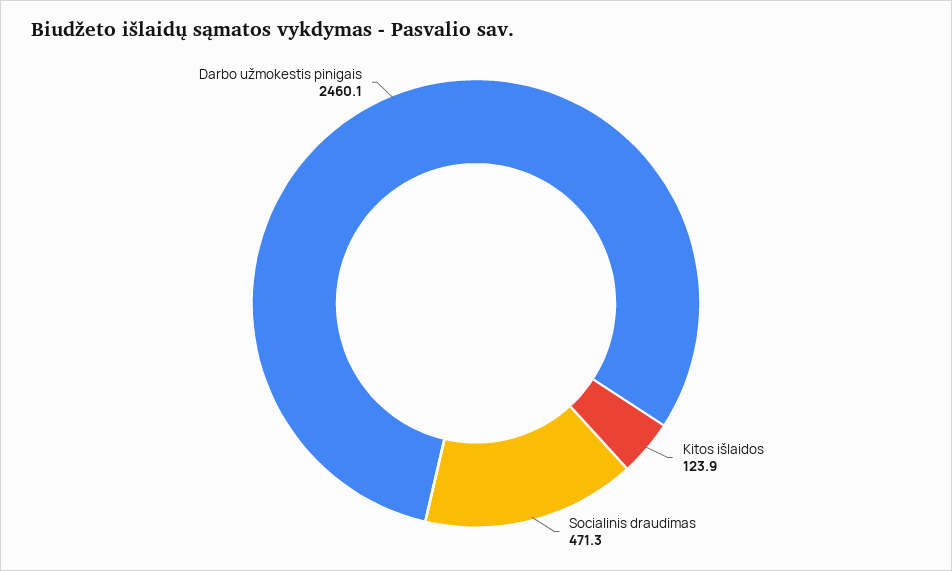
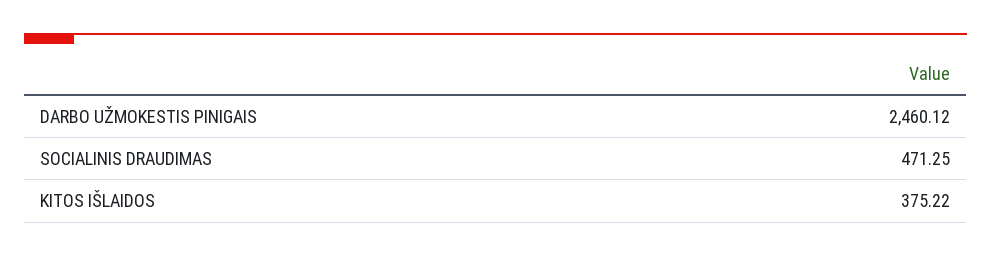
  {
-   "Kitos išlaidos": 123.9,
+   "Kitos išlaidos": 375.22,
    "Socialinis draudimas": 471.25,
    "Darbo užmokestis pinigais": 2460.12
  }

